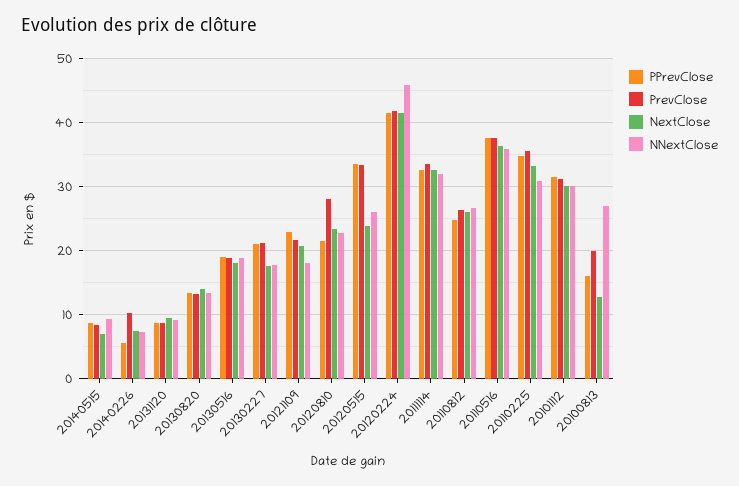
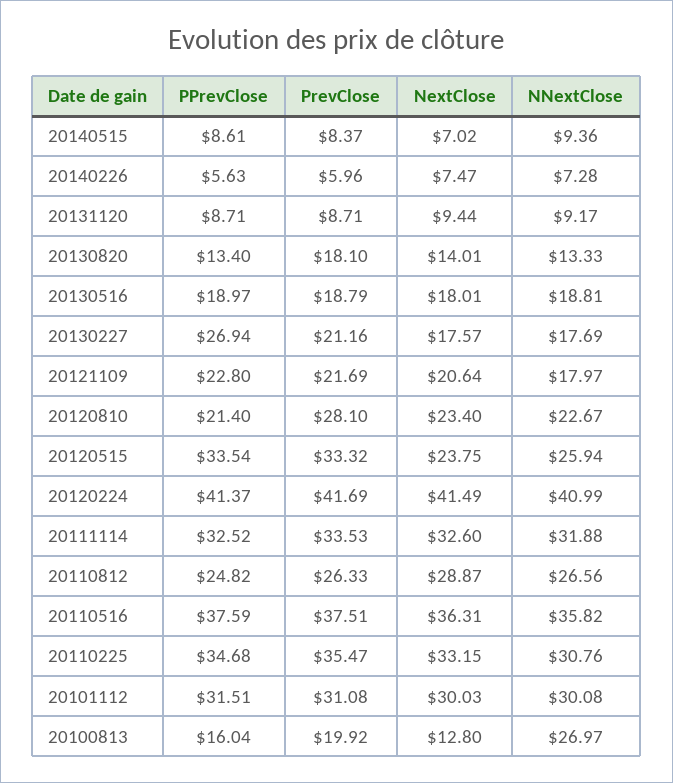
  {
    "PPrevClose": {
      "20140515": 8.61,
      "20140226": 5.63,
      "20131120": 8.71,
      "20130820": 13.4,
      "20130516": 18.97,
-     "20130227": 21,
+     "20130227": 26.94,
      "20121109": 22.8,
      "20120810": 21.4,
      "20120515": 33.54,
      "20120224": 41.37,
      "20111114": 32.52,
      "20110812": 24.82,
      "20110516": 37.59,
      "20110225": 34.68,
      "20101112": 31.51,
      "20100813": 16.04
    },
    "PrevClose": {
      "20140515": 8.37,
-     "20140226": 10,
+     "20140226": 5.96,
      "20131120": 8.71,
-     "20130820": 13,
+     "20130820": 18.1,
      "20130516": 18.79,
      "20130227": 21.16,
      "20121109": 21.69,
      "20120810": 28.1,
      "20120515": 33.32,
      "20120224": 41.69,
      "20111114": 33.53,
      "20110812": 26.33,
      "20110516": 37.51,
      "20110225": 35.47,
      "20101112": 31.08,
      "20100813": 19.92
    },
    "NextClose": {
      "20140515": 7.02,
      "20140226": 7.47,
      "20131120": 9.44,
      "20130820": 14.01,
      "20130516": 18.01,
      "20130227": 17.57,
      "20121109": 20.64,
      "20120810": 23.4,
      "20120515": 23.75,
      "20120224": 41.49,
      "20111114": 32.6,
-     "20110812": 26,
+     "20110812": 28.87,
      "20110516": 36.31,
      "20110225": 33.15,
      "20101112": 30.03,
      "20100813": 12.8
    },
    "NNextClose": {
      "20140515": 9.36,
      "20140226": 7.28,
      "20131120": 9.17,
      "20130820": 13.33,
      "20130516": 18.81,
      "20130227": 17.69,
      "20121109": 17.97,
      "20120810": 22.67,
      "20120515": 25.94,
-     "20120224": 46,
+     "20120224": 40.99,
      "20111114": 31.88,
      "20110812": 26.56,
      "20110516": 35.82,
      "20110225": 30.76,
      "20101112": 30.08,
      "20100813": 26.97
    }
  }

